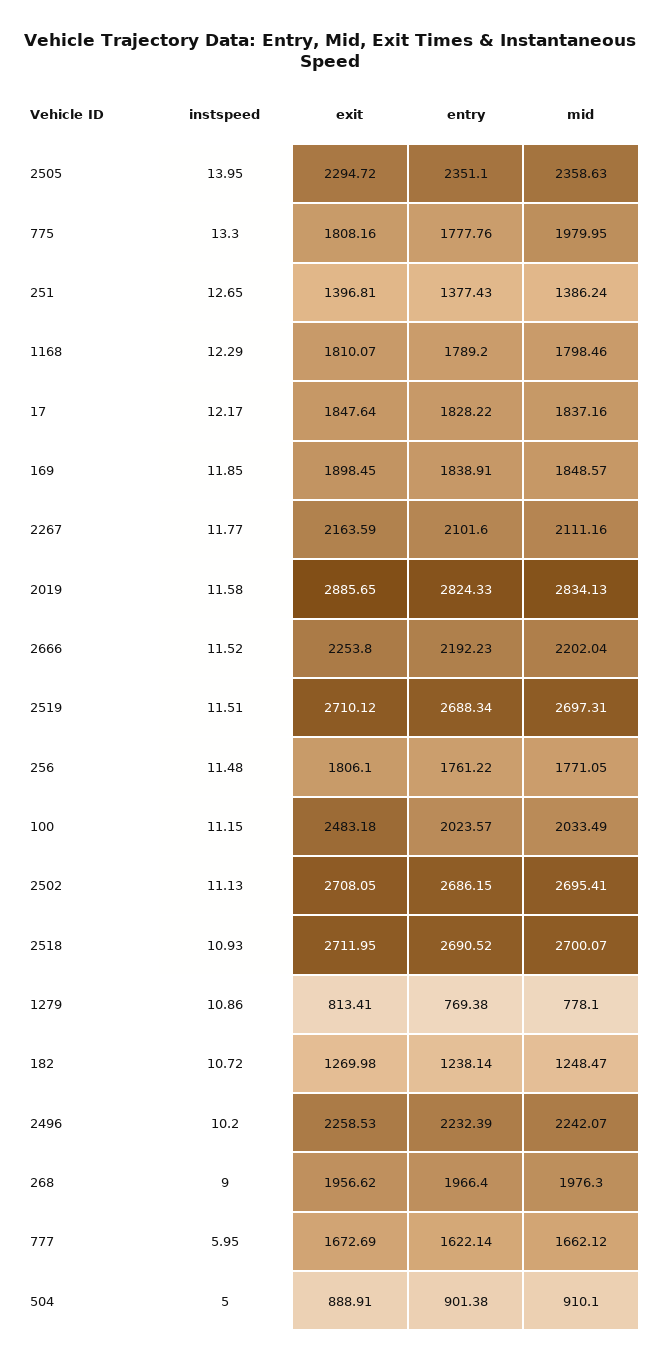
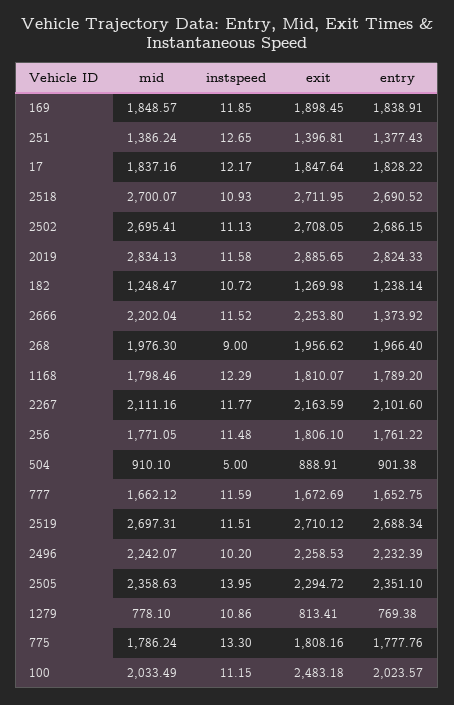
  {
    "instspeed": {
      "2505": 13.95,
      "775": 13.3,
      "251": 12.65,
      "1168": 12.29,
      "17": 12.17,
      "169": 11.85,
      "2267": 11.77,
      "2019": 11.58,
      "2666": 11.52,
      "2519": 11.51,
      "256": 11.48,
      "100": 11.15,
      "2502": 11.13,
      "2518": 10.93,
      "1279": 10.86,
      "182": 10.72,
      "2496": 10.2,
      "268": 9,
-     "777": 5.95,
+     "777": 11.59,
      "504": 5
    },
    "exit": {
      "2505": 2294.72,
      "775": 1808.16,
      "251": 1396.81,
      "1168": 1810.07,
      "17": 1847.64,
      "169": 1898.45,
      "2267": 2163.59,
      "2019": 2885.65,
      "2666": 2253.8,
      "2519": 2710.12,
      "256": 1806.1,
      "100": 2483.18,
      "2502": 2708.05,
      "2518": 2711.95,
      "1279": 813.41,
      "182": 1269.98,
      "2496": 2258.53,
      "268": 1956.62,
      "777": 1672.69,
      "504": 888.91
    },
    "entry": {
      "2505": 2351.1,
      "775": 1777.76,
      "251": 1377.43,
      "1168": 1789.2,
      "17": 1828.22,
      "169": 1838.91,
      "2267": 2101.6,
      "2019": 2824.33,
-     "2666": 2192.23,
+     "2666": 1373.92,
      "2519": 2688.34,
      "256": 1761.22,
      "100": 2023.57,
      "2502": 2686.15,
      "2518": 2690.52,
      "1279": 769.38,
      "182": 1238.14,
      "2496": 2232.39,
      "268": 1966.4,
-     "777": 1622.14,
+     "777": 1652.75,
      "504": 901.38
    },
    "mid": {
      "2505": 2358.63,
-     "775": 1979.95,
+     "775": 1786.24,
      "251": 1386.24,
      "1168": 1798.46,
      "17": 1837.16,
      "169": 1848.57,
      "2267": 2111.16,
      "2019": 2834.13,
      "2666": 2202.04,
      "2519": 2697.31,
      "256": 1771.05,
      "100": 2033.49,
      "2502": 2695.41,
      "2518": 2700.07,
      "1279": 778.1,
      "182": 1248.47,
      "2496": 2242.07,
      "268": 1976.3,
      "777": 1662.12,
      "504": 910.1
    }
  }

